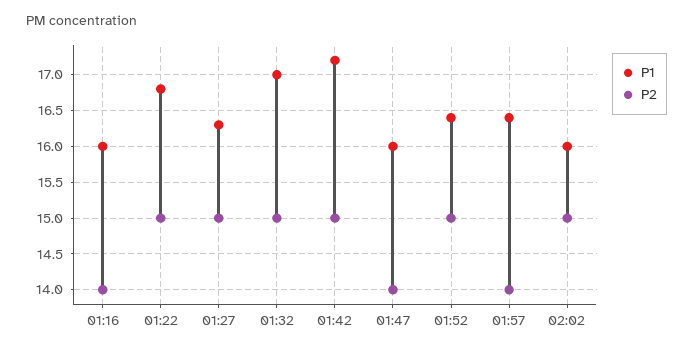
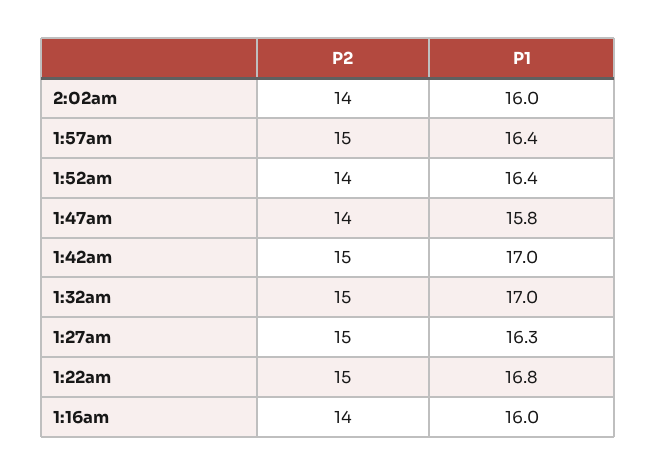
  {
    "P1": {
      "01:16": 16,
      "01:22": 16.8,
      "01:27": 16.3,
      "01:32": 17,
-     "01:42": 17.2,
+     "01:42": 17,
-     "01:47": 16,
+     "01:47": 15.8,
      "01:52": 16.4,
      "01:57": 16.4,
      "02:02": 16
    },
    "P2": {
      "01:16": 14,
      "01:22": 15,
      "01:27": 15,
      "01:32": 15,
      "01:42": 15,
      "01:47": 14,
-     "01:52": 15,
+     "01:52": 14,
-     "01:57": 14,
+     "01:57": 15,
-     "02:02": 15
+     "02:02": 14
    }
  }

